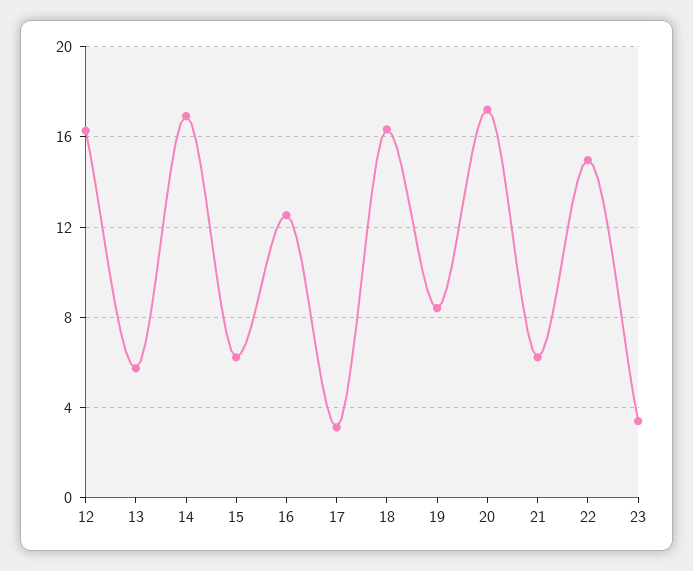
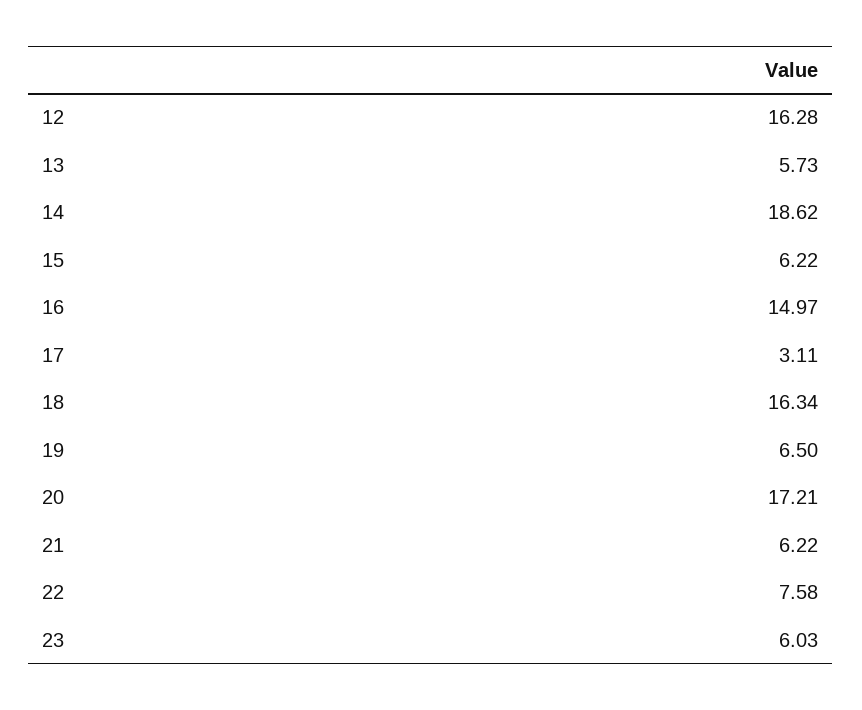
  {
    "12": 16.28,
    "13": 5.73,
-   "14": 17,
+   "14": 18.62,
    "15": 6.22,
-   "16": 12.5,
+   "16": 14.97,
    "17": 3.11,
    "18": 16.34,
-   "19": 8.5,
+   "19": 6.5,
    "20": 17.21,
    "21": 6.22,
-   "22": 15,
+   "22": 7.58,
-   "23": 3.5
+   "23": 6.03
  }

